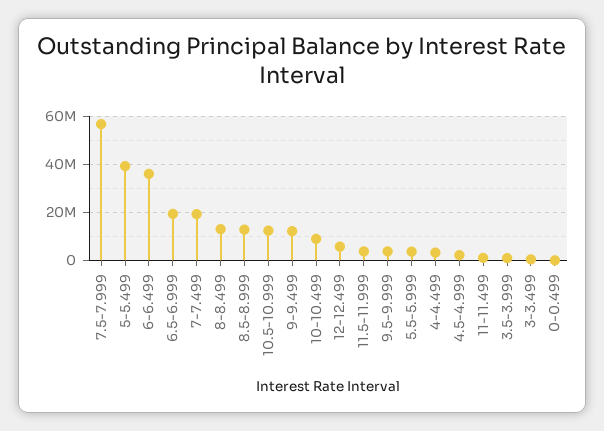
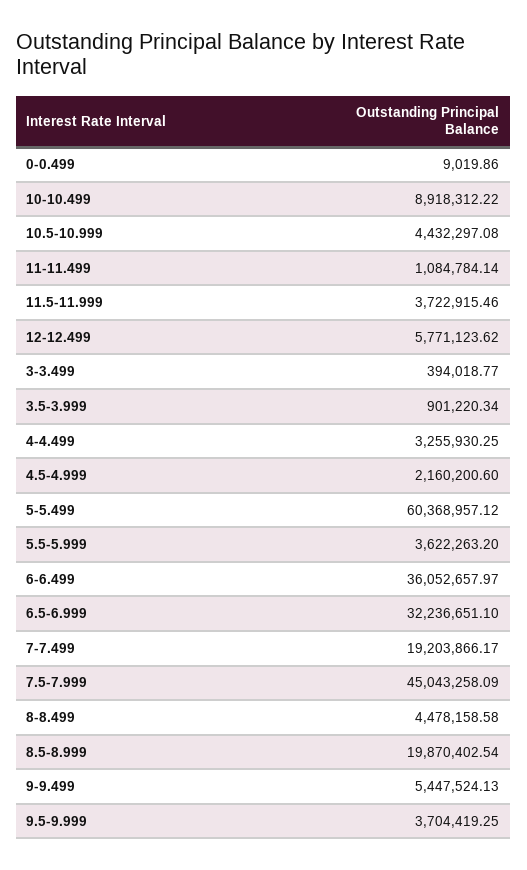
  {
-   "7.5-7.999": 57500000,
+   "7.5-7.999": 45043258.09,
-   "5-5.499": 40000000,
+   "5-5.499": 60368957.12,
    "6-6.499": 36052657.97,
-   "6.5-6.999": 20000000,
+   "6.5-6.999": 32236651.1,
    "7-7.499": 19203866.17,
-   "8-8.499": 12500000,
+   "8-8.499": 4478158.58,
-   "8.5-8.999": 12500000,
+   "8.5-8.999": 19870402.54,
-   "10.5-10.999": 12500000,
+   "10.5-10.999": 4432297.08,
-   "9-9.499": 12500000,
+   "9-9.499": 5447524.13,
    "10-10.499": 8918312.22,
    "12-12.499": 5771123.62,
    "11.5-11.999": 3722915.46,
    "9.5-9.999": 3704419.25,
    "5.5-5.999": 3622263.2,
    "4-4.499": 3255930.25,
    "4.5-4.999": 2160200.6,
    "11-11.499": 1084784.14,
    "3.5-3.999": 901220.34,
    "3-3.499": 394018.77,
    "0-0.499": 9019.86
  }

